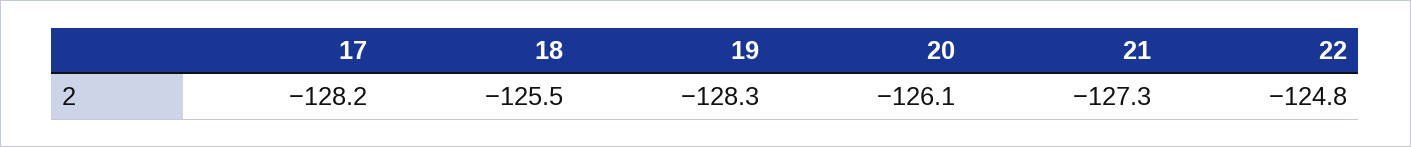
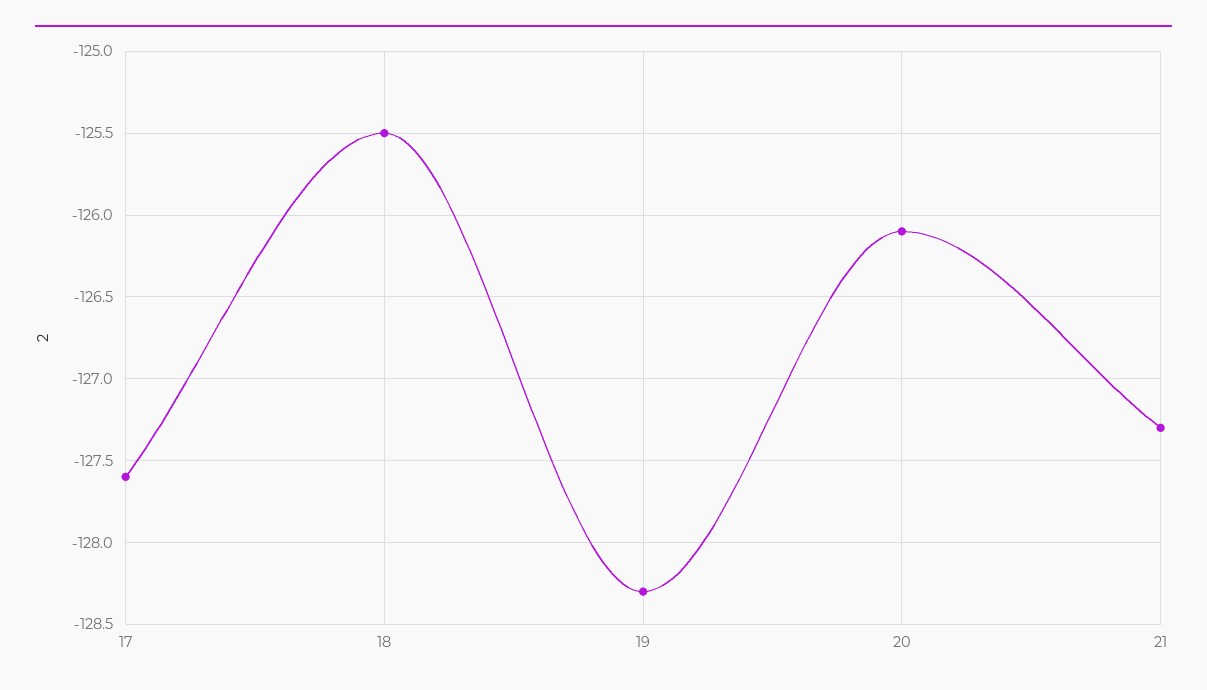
  {
-   "17": -128.2,
+   "17": -127.6,
    "18": -125.5,
    "19": -128.3,
    "20": -126.1,
-   "21": -127.3,
+   "21": -127.3
-   "22": -124.8
  }

